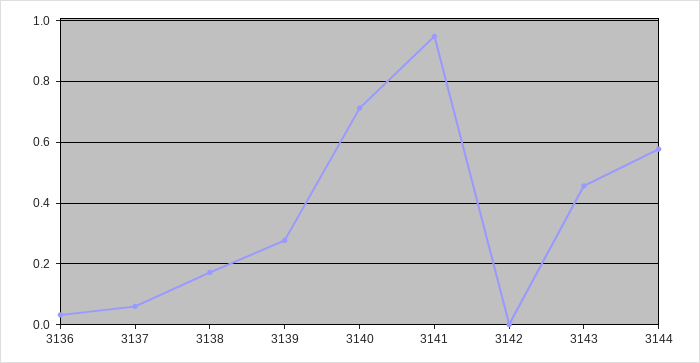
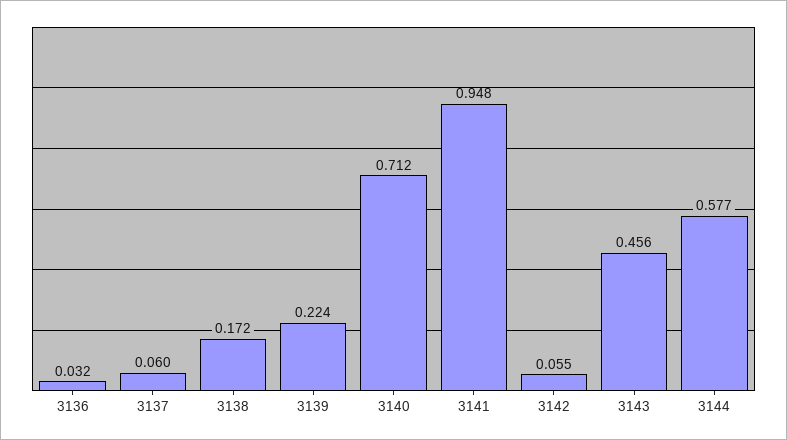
  {
    "3136": 0.032,
    "3137": 0.06,
    "3138": 0.172,
-   "3139": 0.28,
+   "3139": 0.224,
    "3140": 0.712,
    "3141": 0.948,
-   "3142": 0,
+   "3142": 0.055,
    "3143": 0.456,
    "3144": 0.577
  }

